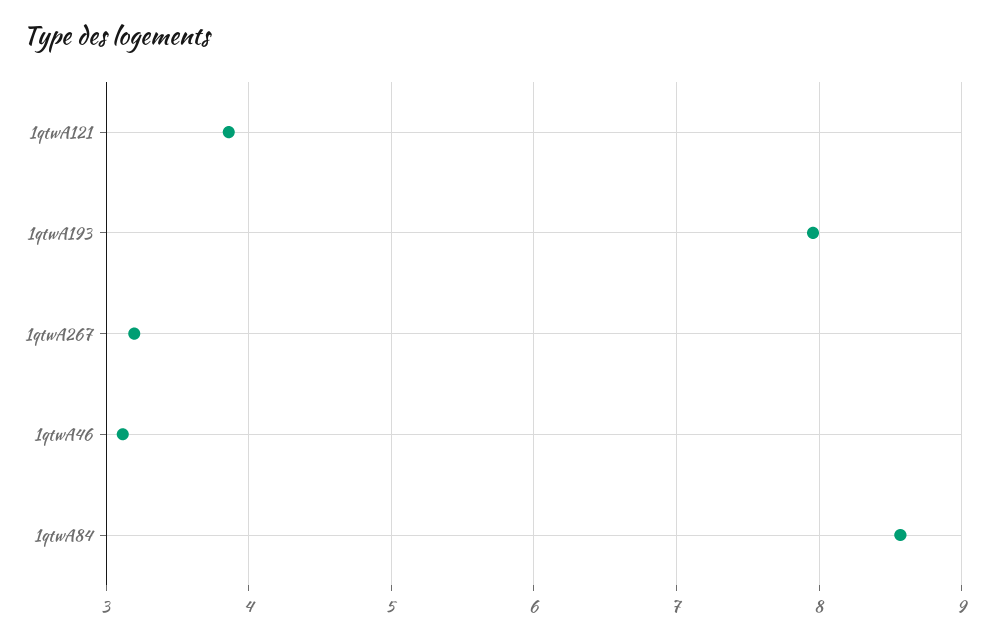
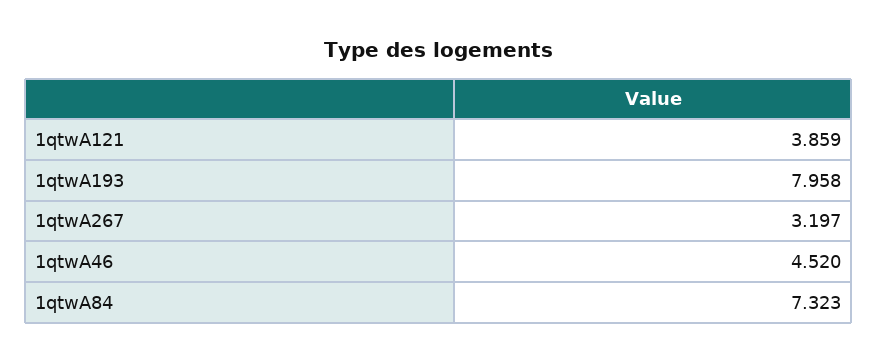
  {
    "1qtwA121": 3.859,
    "1qtwA193": 7.958,
    "1qtwA267": 3.197,
-   "1qtwA46": 3.1,
+   "1qtwA46": 4.52,
-   "1qtwA84": 8.6
+   "1qtwA84": 7.323
  }

